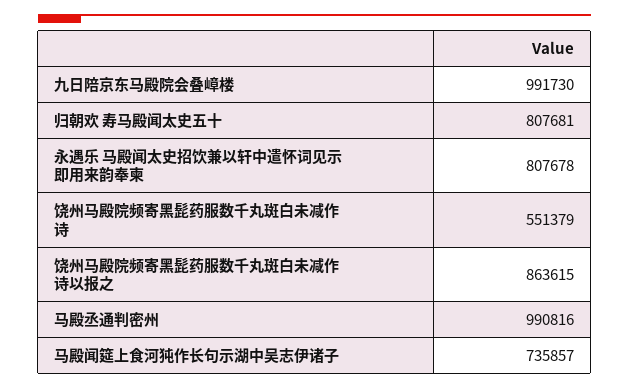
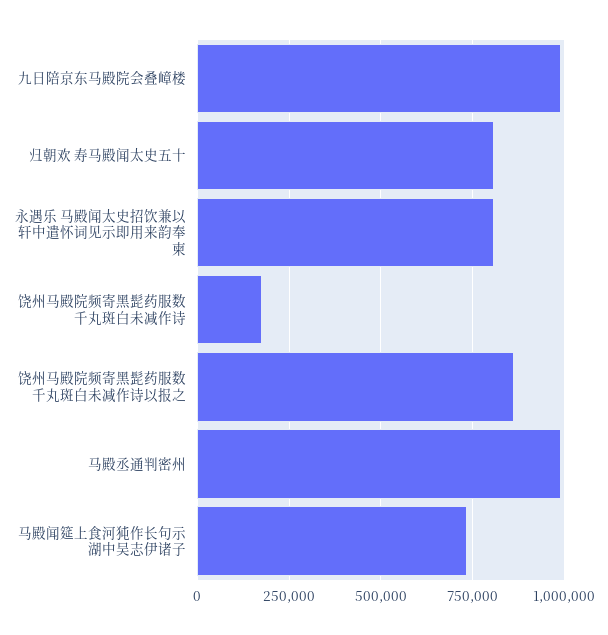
  {
    "九日陪京东马殿院会叠嶂楼": 991730,
    "归朝欢 寿马殿闻太史五十": 807681,
    "永遇乐 马殿闻太史招饮兼以轩中遣怀词见示即用来韵奉柬": 807678,
-   "饶州马殿院频寄黑髭药服数千丸斑白未减作诗": 551379,
+   "饶州马殿院频寄黑髭药服数千丸斑白未减作诗": 175000,
    "饶州马殿院频寄黑髭药服数千丸斑白未减作诗以报之": 863615,
    "马殿丞通判密州": 990816,
    "马殿闻筵上食河㹠作长句示湖中吴志伊诸子": 735857
  }

